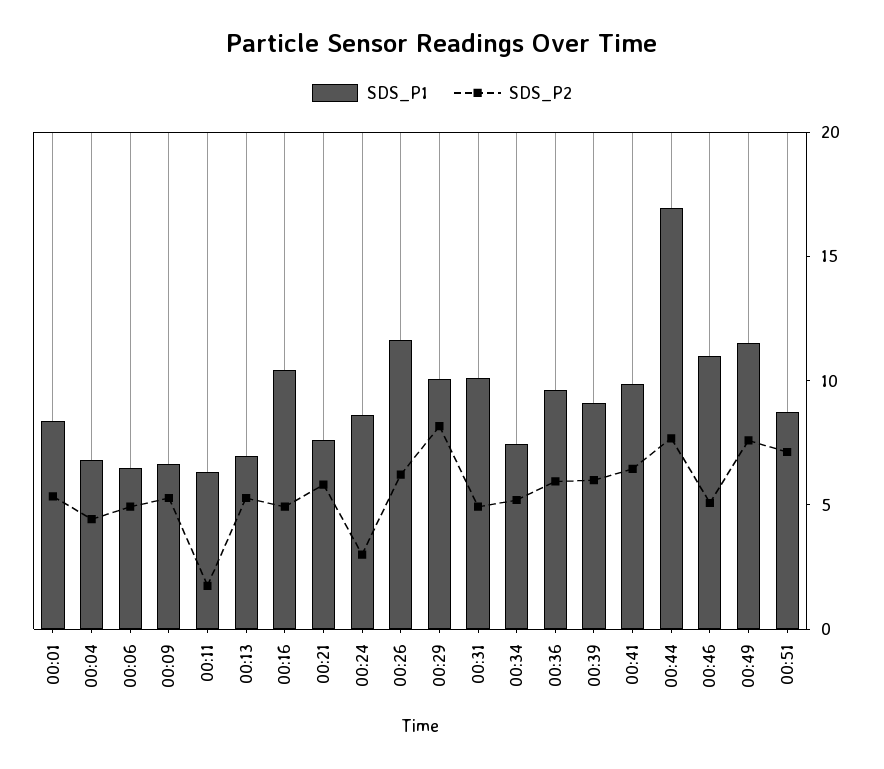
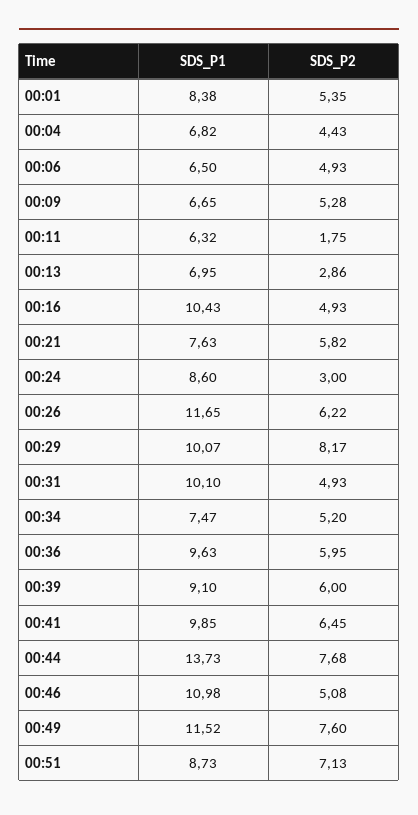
  {
    "SDS_P1": {
      "00:01": 8.38,
      "00:04": 6.82,
      "00:06": 6.5,
      "00:09": 6.65,
      "00:11": 6.32,
      "00:13": 6.95,
      "00:16": 10.43,
      "00:21": 7.63,
      "00:24": 8.6,
      "00:26": 11.65,
      "00:29": 10.07,
      "00:31": 10.1,
      "00:34": 7.47,
      "00:36": 9.63,
      "00:39": 9.1,
      "00:41": 9.85,
-     "00:44": 17,
+     "00:44": 13.73,
      "00:46": 10.98,
      "00:49": 11.52,
      "00:51": 8.73
    },
    "SDS_P2": {
      "00:01": 5.35,
      "00:04": 4.43,
      "00:06": 4.93,
      "00:09": 5.28,
      "00:11": 1.75,
-     "00:13": 5,
+     "00:13": 2.86,
      "00:16": 4.93,
      "00:21": 5.82,
      "00:24": 3,
      "00:26": 6.22,
      "00:29": 8.17,
      "00:31": 4.93,
      "00:34": 5.2,
      "00:36": 5.95,
      "00:39": 6,
      "00:41": 6.45,
      "00:44": 7.68,
      "00:46": 5.08,
      "00:49": 7.6,
      "00:51": 7.13
    }
  }

